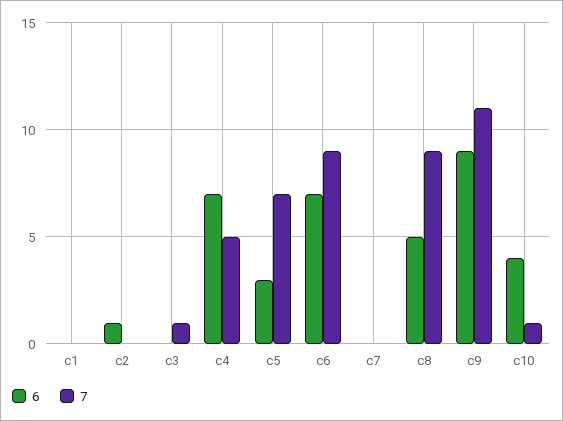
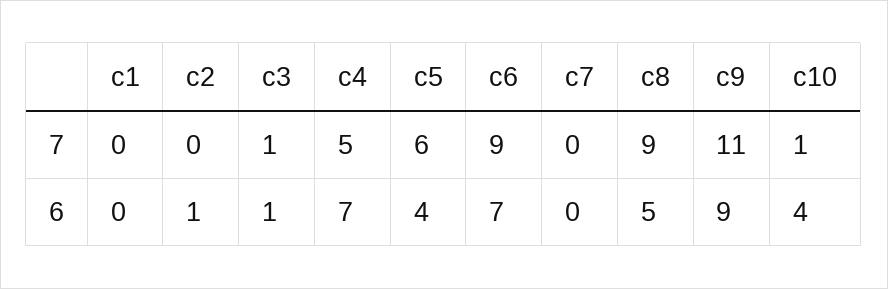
  {
    "6": {
      "c1": 0,
      "c2": 1,
-     "c3": 0,
+     "c3": 1,
      "c4": 7,
-     "c5": 3,
+     "c5": 4,
      "c6": 7,
      "c7": 0,
      "c8": 5,
      "c9": 9,
      "c10": 4
    },
    "7": {
      "c1": 0,
      "c2": 0,
      "c3": 1,
      "c4": 5,
-     "c5": 7,
+     "c5": 6,
      "c6": 9,
      "c7": 0,
      "c8": 9,
      "c9": 11,
      "c10": 1
    }
  }

